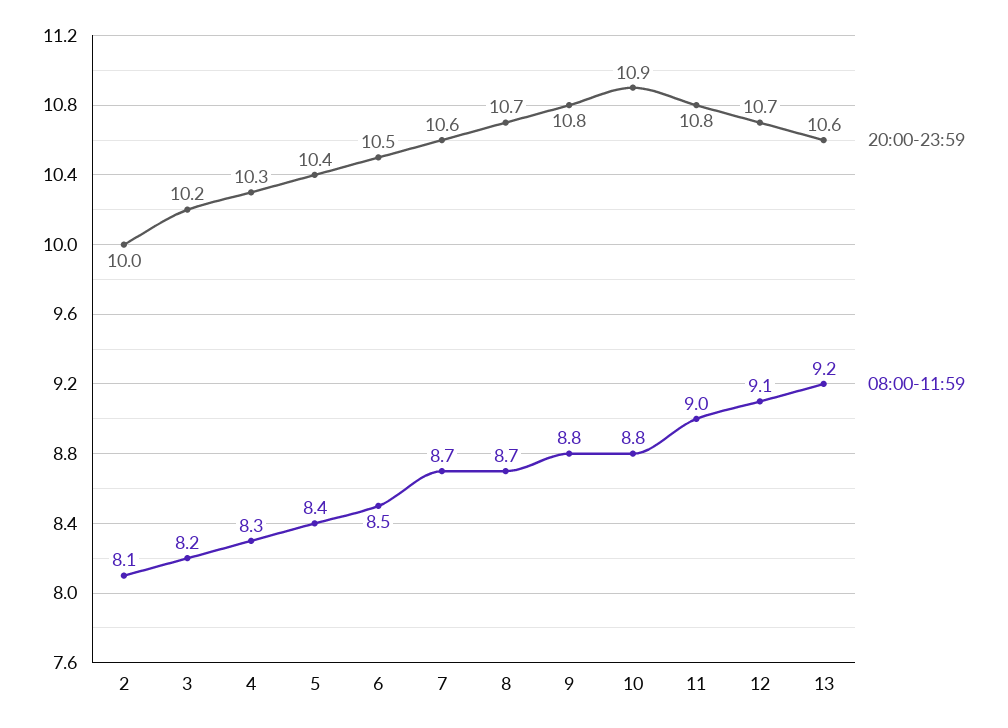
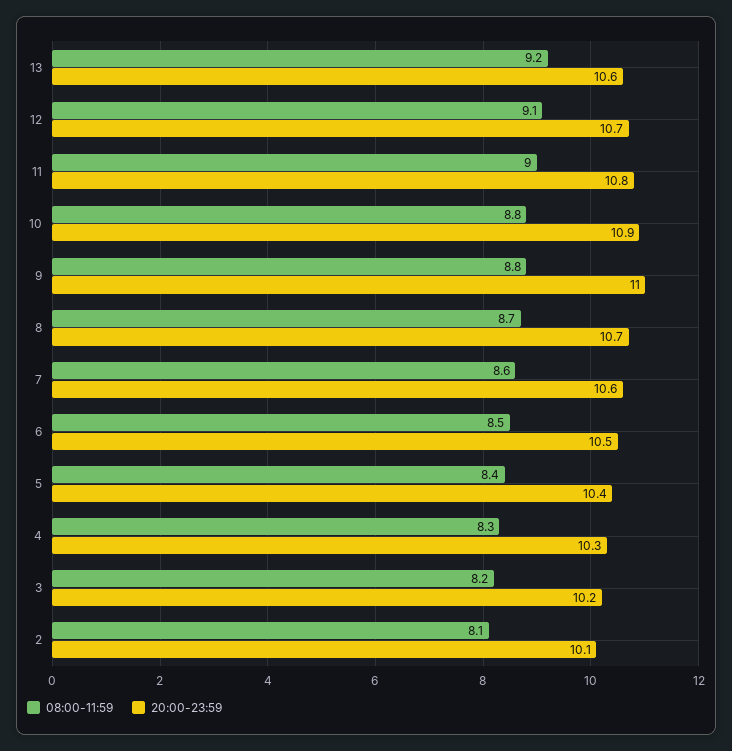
  {
    "20:00-23:59": {
-     "2": 10,
+     "2": 10.1,
      "3": 10.2,
      "4": 10.3,
      "5": 10.4,
      "6": 10.5,
      "7": 10.6,
      "8": 10.7,
-     "9": 10.8,
+     "9": 11,
      "10": 10.9,
      "11": 10.8,
      "12": 10.7,
      "13": 10.6
    },
    "08:00-11:59": {
      "2": 8.1,
      "3": 8.2,
      "4": 8.3,
      "5": 8.4,
      "6": 8.5,
-     "7": 8.7,
+     "7": 8.6,
      "8": 8.7,
      "9": 8.8,
      "10": 8.8,
      "11": 9,
      "12": 9.1,
      "13": 9.2
    }
  }

